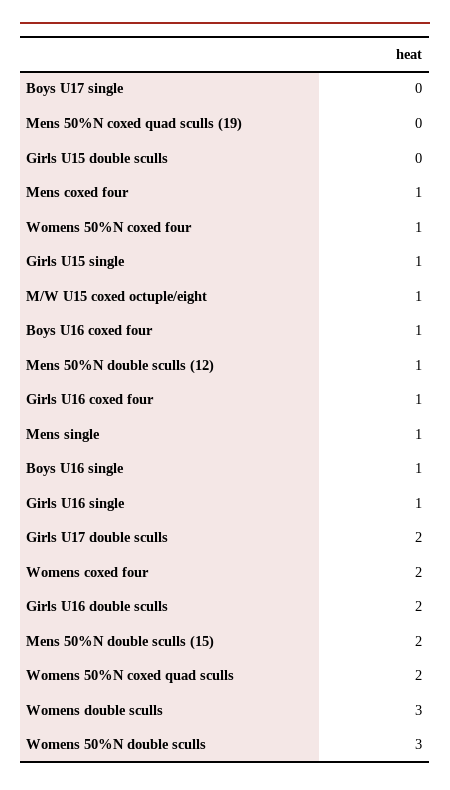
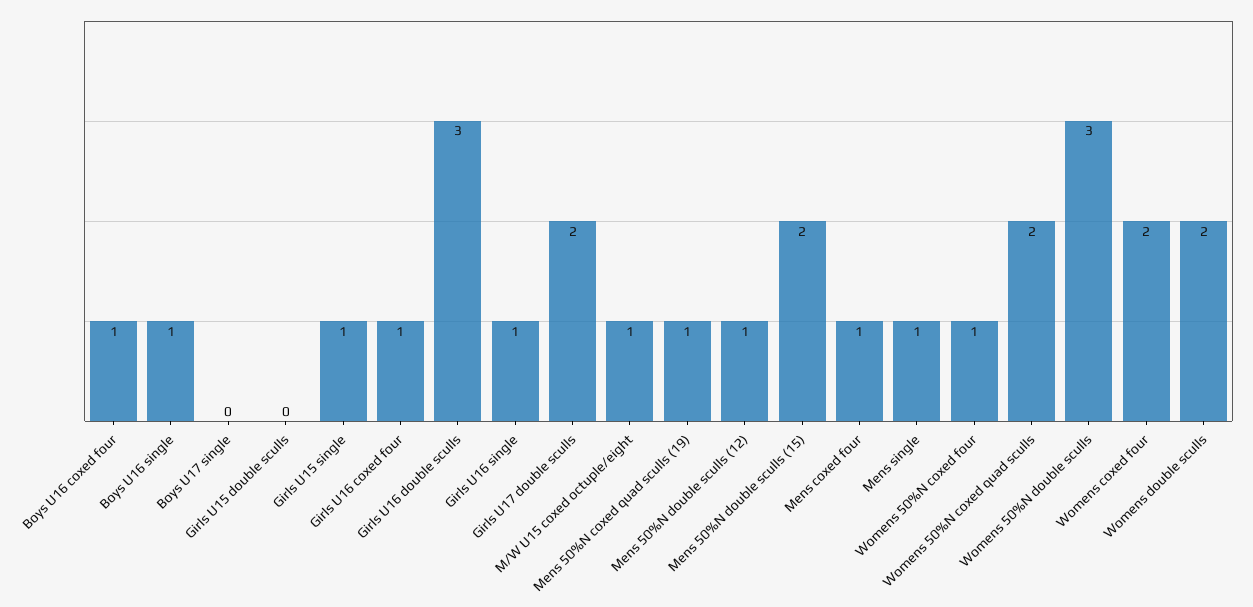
  {
    "Boys U17 single": 0,
-   "Mens 50%N coxed quad sculls (19)": 0,
+   "Mens 50%N coxed quad sculls (19)": 1,
    "Girls U15 double sculls": 0,
    "Mens coxed four": 1,
    "Womens 50%N coxed four": 1,
    "Girls U15 single": 1,
    "M/W U15 coxed octuple/eight": 1,
    "Boys U16 coxed four": 1,
    "Mens 50%N double sculls (12)": 1,
    "Girls U16 coxed four": 1,
    "Mens single": 1,
    "Boys U16 single": 1,
    "Girls U16 single": 1,
    "Girls U17 double sculls": 2,
    "Womens coxed four": 2,
-   "Girls U16 double sculls": 2,
+   "Girls U16 double sculls": 3,
    "Mens 50%N double sculls (15)": 2,
    "Womens 50%N coxed quad sculls": 2,
-   "Womens double sculls": 3,
+   "Womens double sculls": 2,
    "Womens 50%N double sculls": 3
  }

